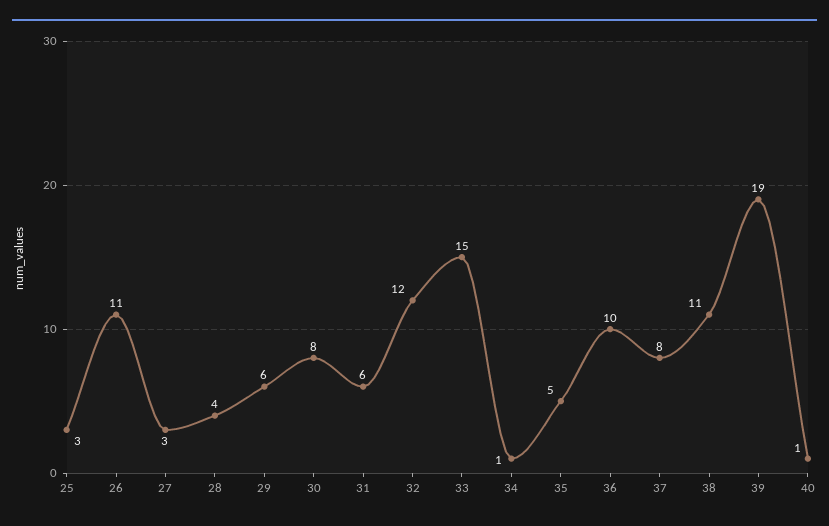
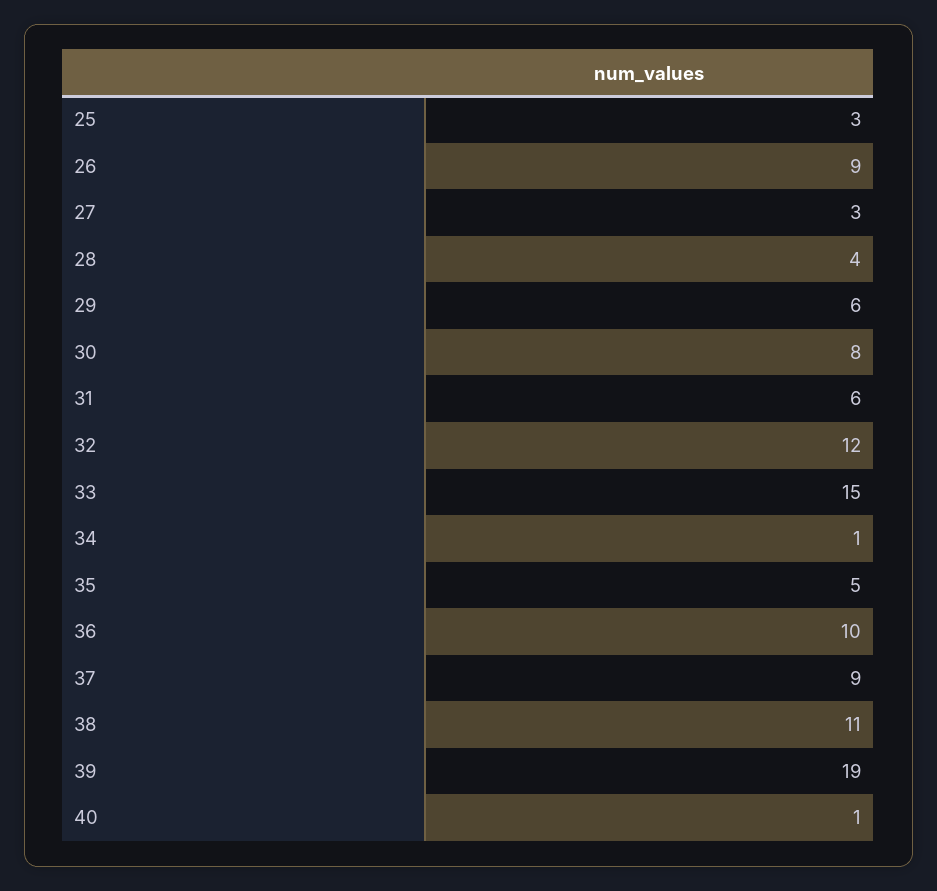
  {
    "25": 3,
-   "26": 11,
+   "26": 9,
    "27": 3,
    "28": 4,
    "29": 6,
    "30": 8,
    "31": 6,
    "32": 12,
    "33": 15,
    "34": 1,
    "35": 5,
    "36": 10,
-   "37": 8,
+   "37": 9,
    "38": 11,
    "39": 19,
    "40": 1
  }

